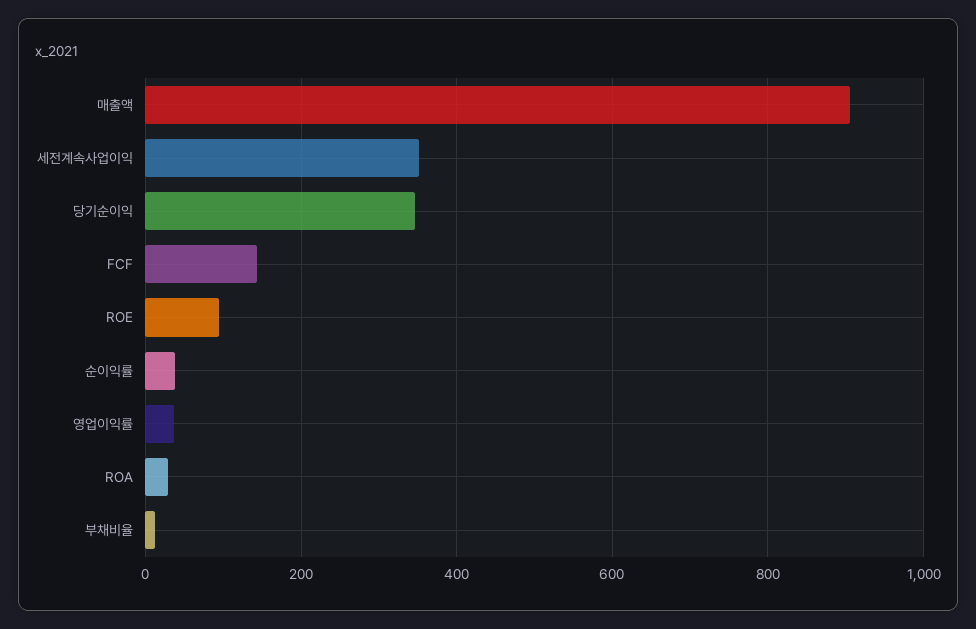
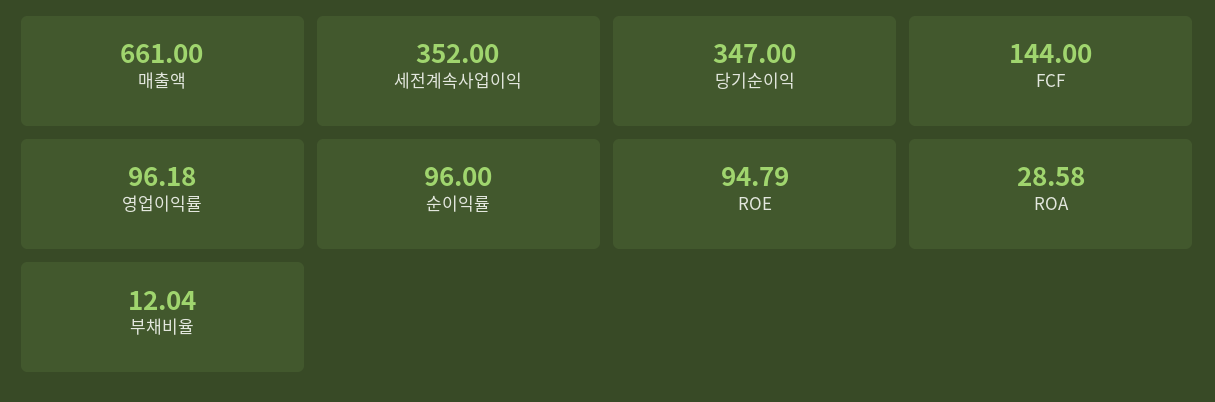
  {
-   "매출액": 900,
+   "매출액": 661,
    "세전계속사업이익": 352,
    "당기순이익": 347,
    "FCF": 144,
    "ROE": 94.79,
-   "순이익률": 40,
+   "순이익률": 96,
-   "영업이익률": 40,
+   "영업이익률": 96.18,
    "ROA": 28.58,
    "부채비율": 12.04
  }

